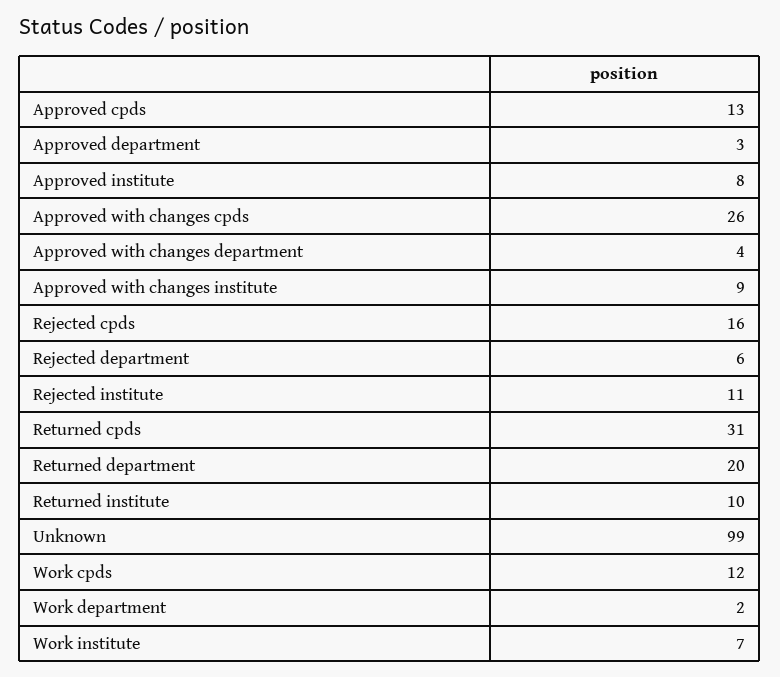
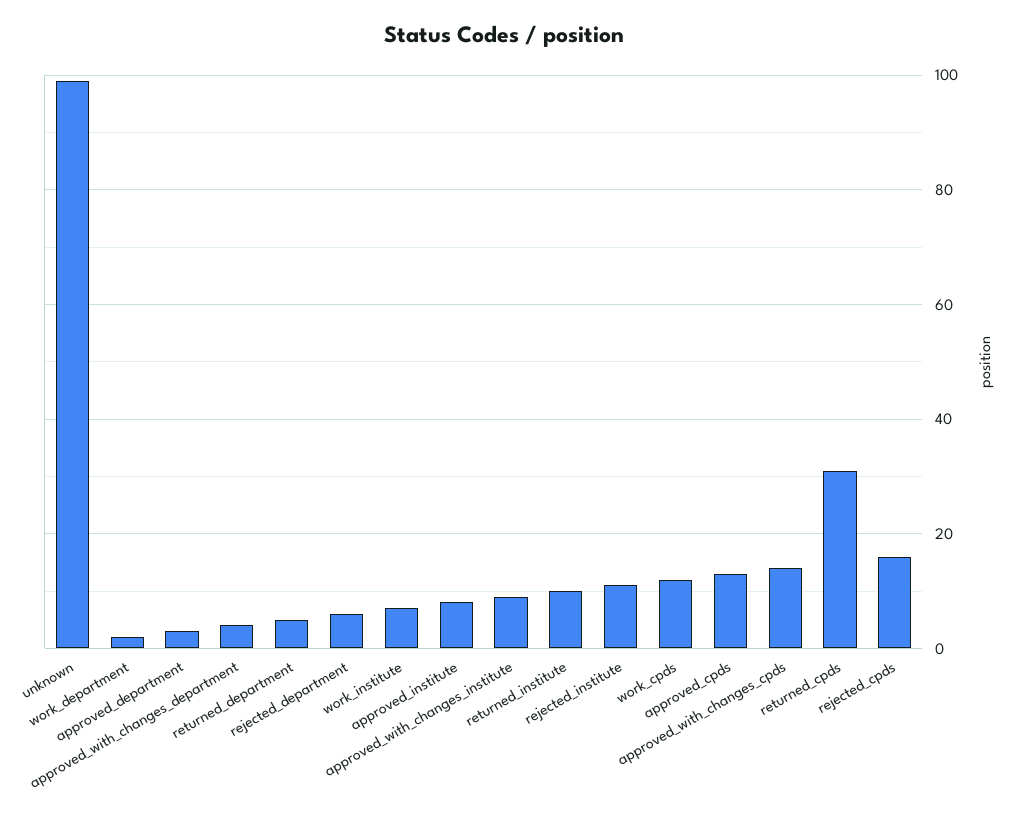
  {
    "Approved cpds": 13,
    "Approved department": 3,
    "Approved institute": 8,
-   "Approved with changes cpds": 26,
+   "Approved with changes cpds": 15,
    "Approved with changes department": 4,
    "Approved with changes institute": 9,
    "Rejected cpds": 16,
    "Rejected department": 6,
    "Rejected institute": 11,
    "Returned cpds": 31,
-   "Returned department": 20,
+   "Returned department": 5,
    "Returned institute": 10,
    "Unknown": 99,
    "Work cpds": 12,
    "Work department": 2,
    "Work institute": 7
  }

